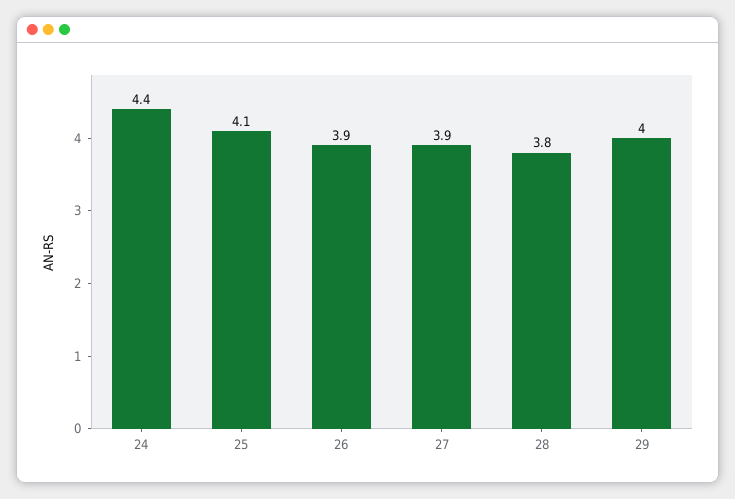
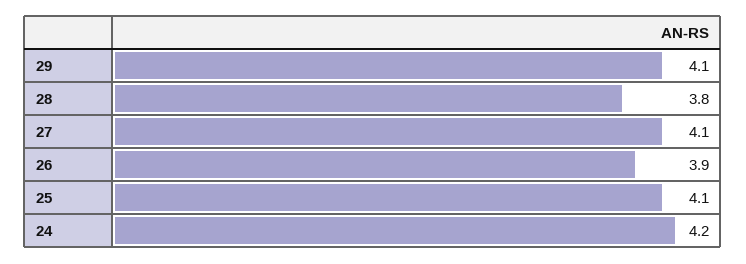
  {
-   "24": 4.4,
+   "24": 4.2,
    "25": 4.1,
    "26": 3.9,
-   "27": 3.9,
+   "27": 4.1,
    "28": 3.8,
-   "29": 4
+   "29": 4.1
  }

